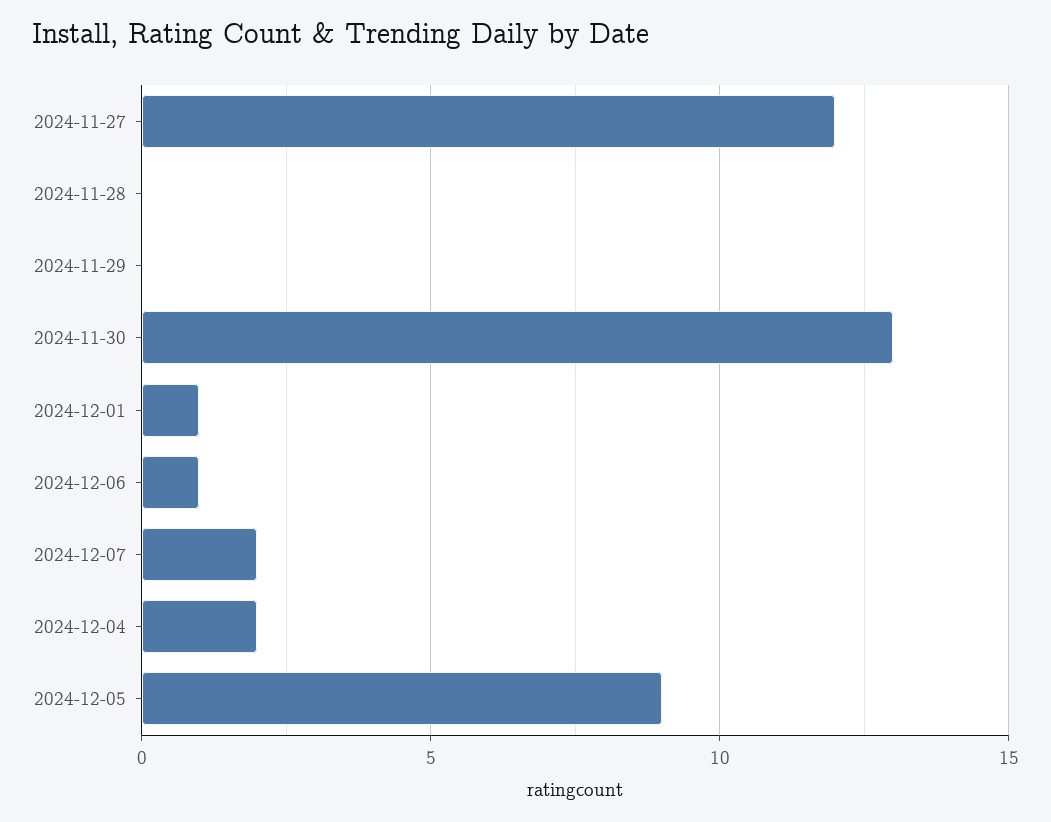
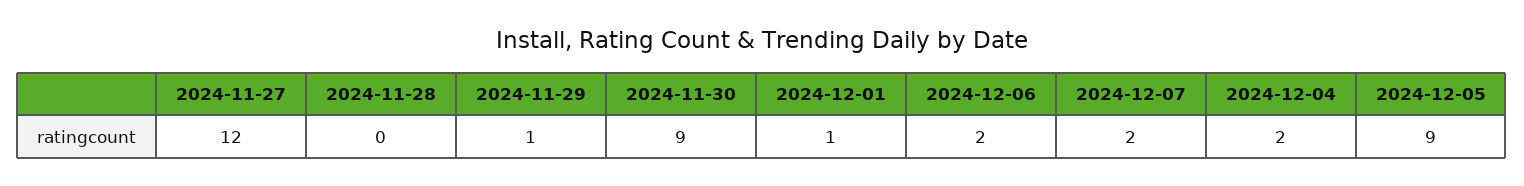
  {
    "2024-11-27": 12,
    "2024-11-28": 0,
-   "2024-11-29": 0,
+   "2024-11-29": 1,
-   "2024-11-30": 13,
+   "2024-11-30": 9,
    "2024-12-01": 1,
-   "2024-12-06": 1,
+   "2024-12-06": 2,
    "2024-12-07": 2,
    "2024-12-04": 2,
    "2024-12-05": 9
  }

